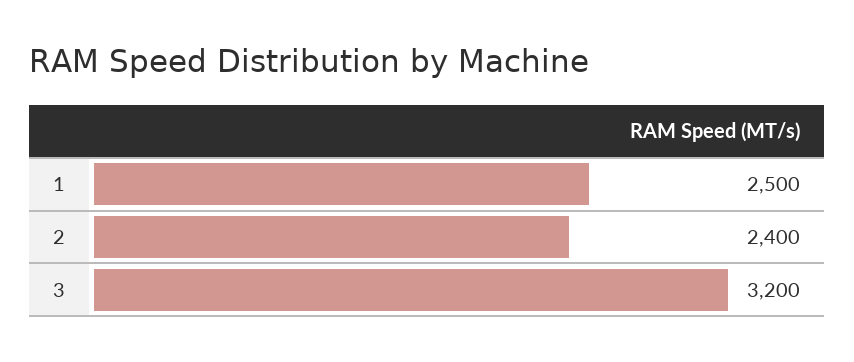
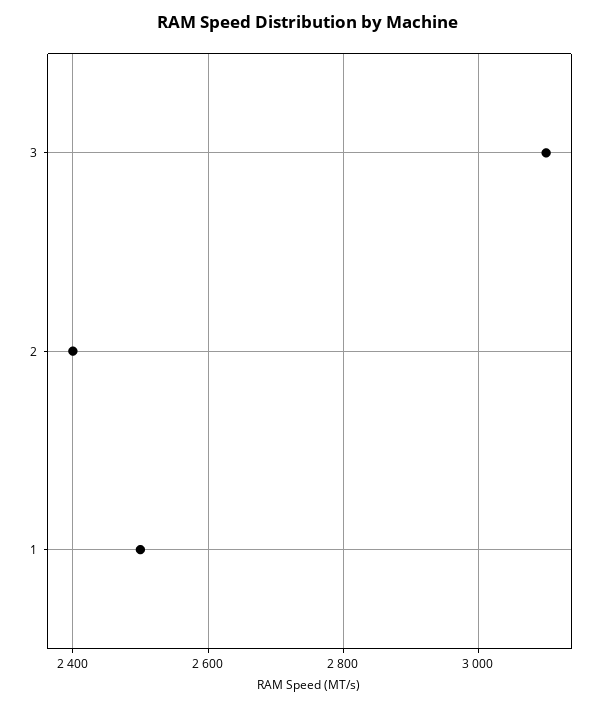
  {
    "1": 2500,
    "2": 2400,
-   "3": 3200
+   "3": 3100
  }

